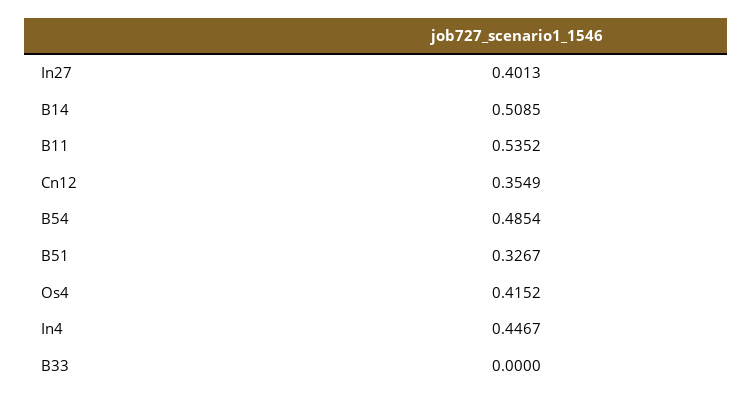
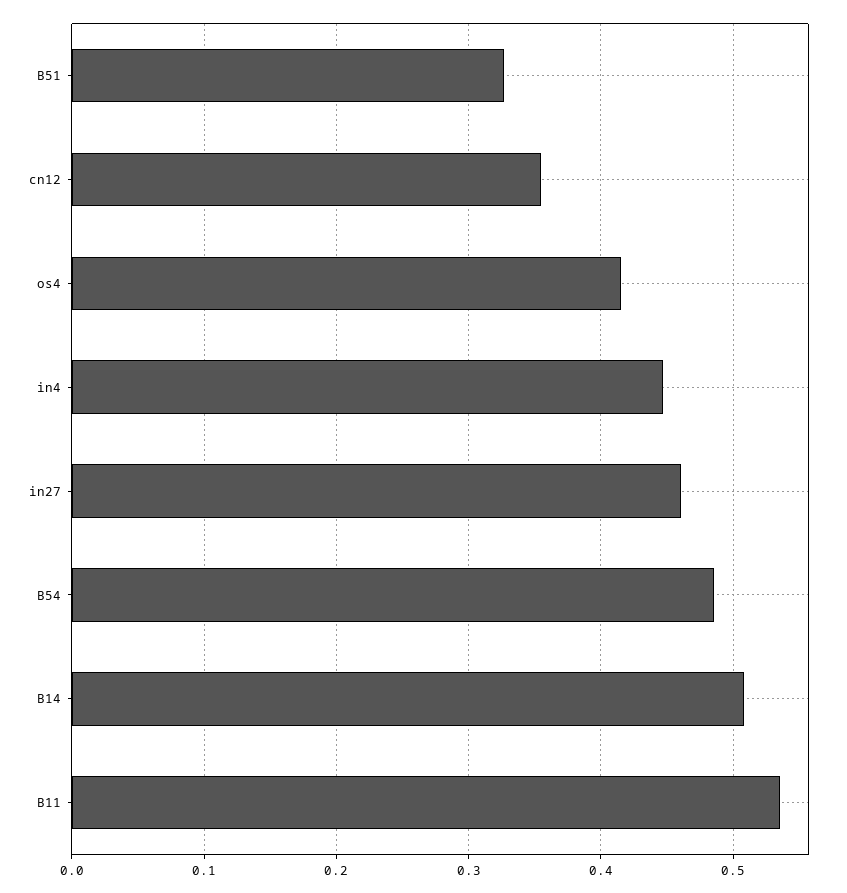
  {
-   "In27": 0.4013,
+   "In27": 0.46,
    "B14": 0.5085,
    "B11": 0.5352,
    "Cn12": 0.3549,
    "B54": 0.4854,
    "B51": 0.3267,
    "Os4": 0.4152,
-   "In4": 0.4467,
+   "In4": 0.4467
-   "B33": 0
  }

